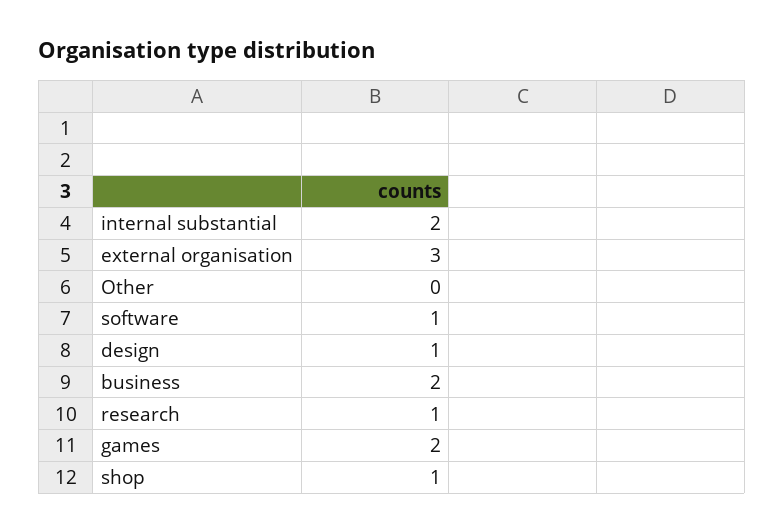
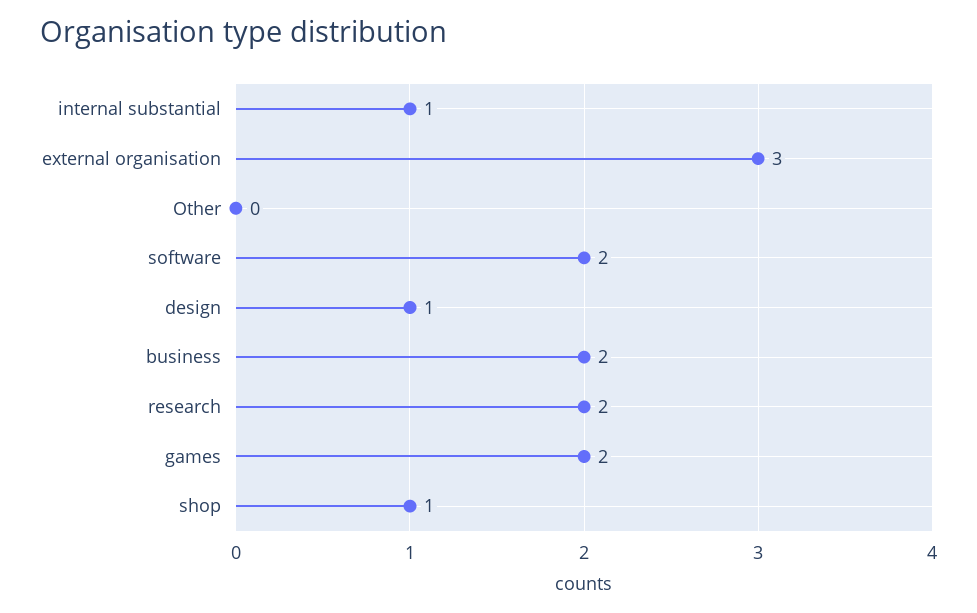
  {
-   "internal substantial": 2,
+   "internal substantial": 1,
    "external organisation": 3,
    "Other": 0,
-   "software": 1,
+   "software": 2,
    "design": 1,
    "business": 2,
-   "research": 1,
+   "research": 2,
    "games": 2,
    "shop": 1
  }

